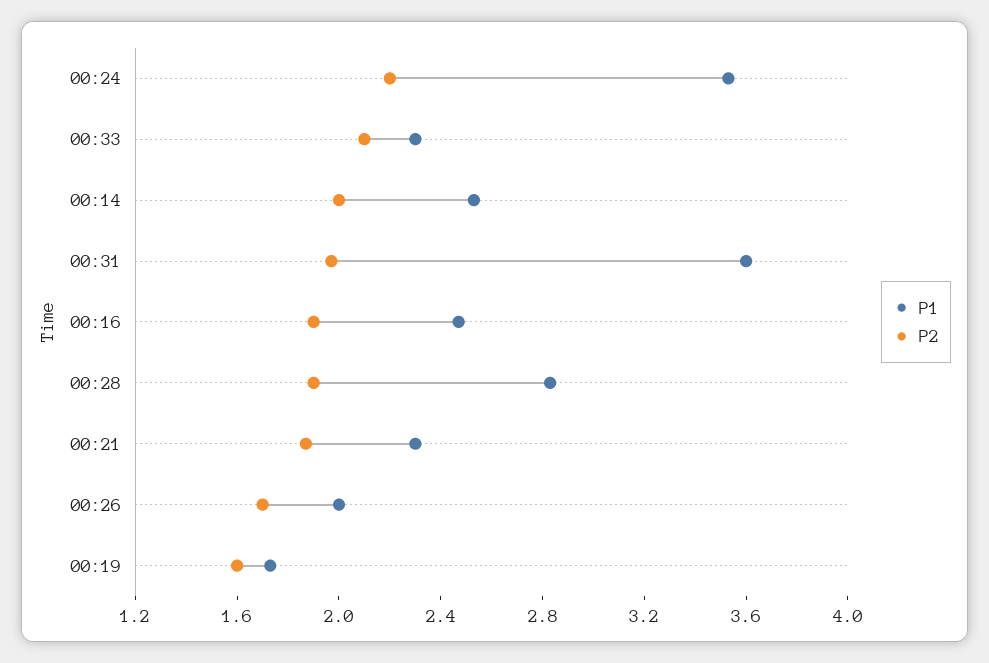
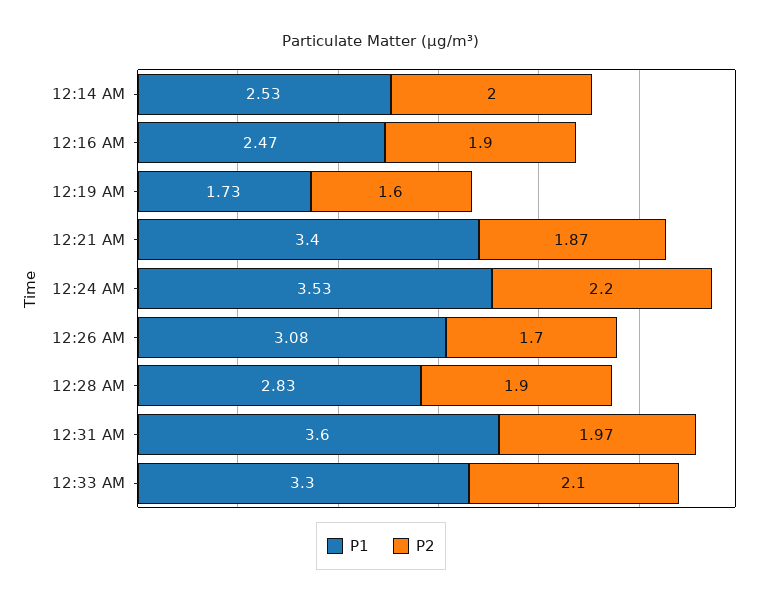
  {
    "P1": {
      "00:24": 3.53,
-     "00:33": 2.3,
+     "00:33": 3.3,
      "00:14": 2.53,
      "00:31": 3.6,
      "00:16": 2.47,
      "00:28": 2.83,
-     "00:21": 2.3,
+     "00:21": 3.4,
-     "00:26": 2,
+     "00:26": 3.08,
      "00:19": 1.73
    },
    "P2": {
      "00:24": 2.2,
      "00:33": 2.1,
      "00:14": 2,
      "00:31": 1.97,
      "00:16": 1.9,
      "00:28": 1.9,
      "00:21": 1.87,
      "00:26": 1.7,
      "00:19": 1.6
    }
  }

